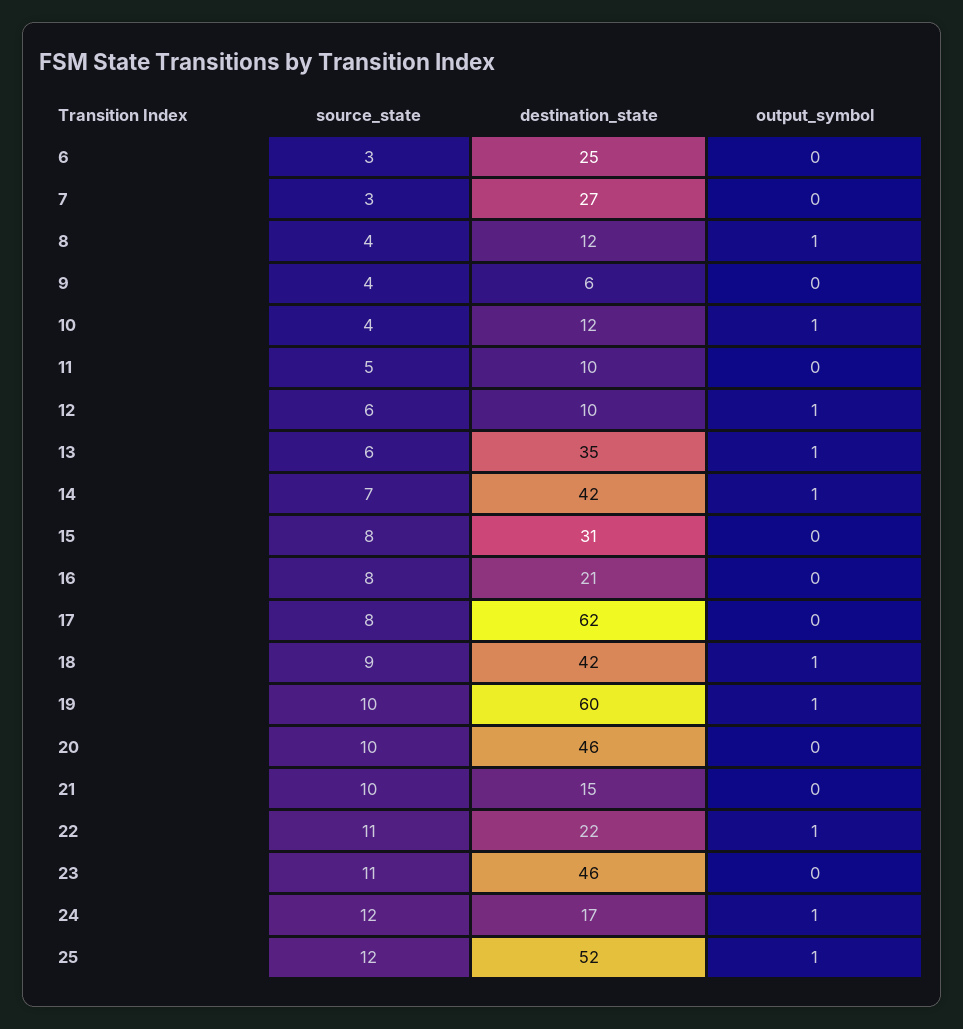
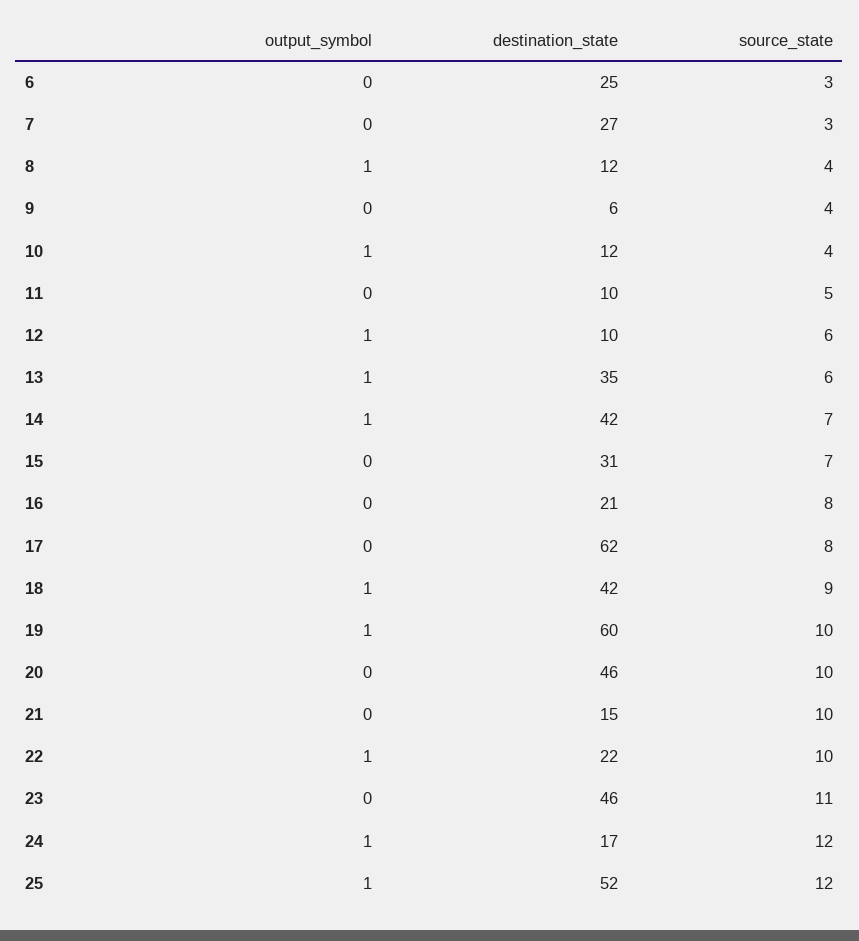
  {
    "source_state": {
      "6": 3,
      "7": 3,
      "8": 4,
      "9": 4,
      "10": 4,
      "11": 5,
      "12": 6,
      "13": 6,
      "14": 7,
-     "15": 8,
+     "15": 7,
      "16": 8,
      "17": 8,
      "18": 9,
      "19": 10,
      "20": 10,
      "21": 10,
-     "22": 11,
+     "22": 10,
      "23": 11,
      "24": 12,
      "25": 12
    },
    "destination_state": {
      "6": 25,
      "7": 27,
      "8": 12,
      "9": 6,
      "10": 12,
      "11": 10,
      "12": 10,
      "13": 35,
      "14": 42,
      "15": 31,
      "16": 21,
      "17": 62,
      "18": 42,
      "19": 60,
      "20": 46,
      "21": 15,
      "22": 22,
      "23": 46,
      "24": 17,
      "25": 52
    },
    "output_symbol": {
      "6": 0,
      "7": 0,
      "8": 1,
      "9": 0,
      "10": 1,
      "11": 0,
      "12": 1,
      "13": 1,
      "14": 1,
      "15": 0,
      "16": 0,
      "17": 0,
      "18": 1,
      "19": 1,
      "20": 0,
      "21": 0,
      "22": 1,
      "23": 0,
      "24": 1,
      "25": 1
    }
  }

